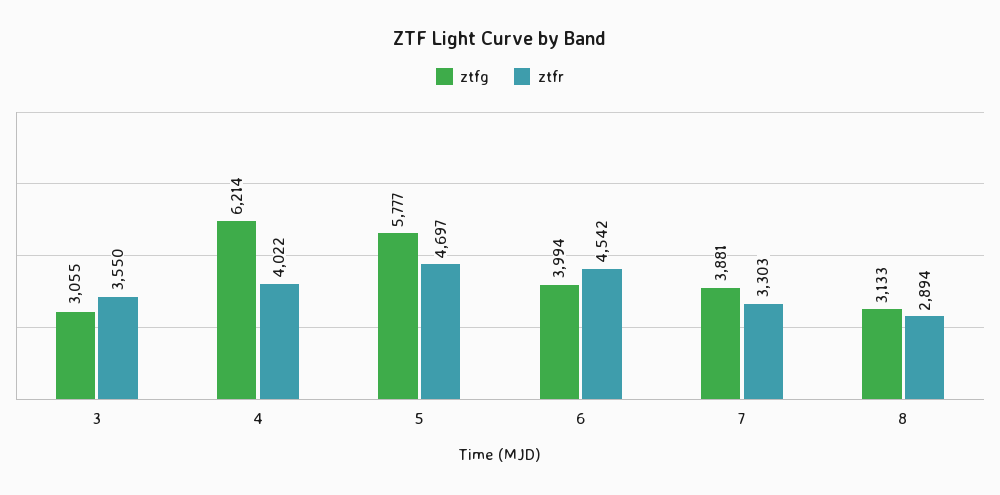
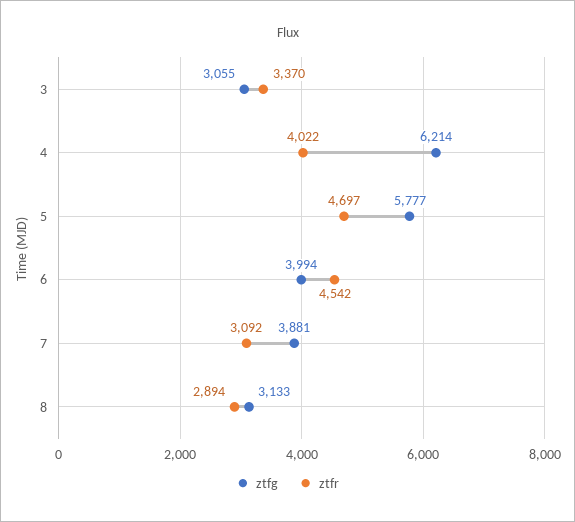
  {
    "ztfg": {
      "3": 3055,
      "4": 6214,
      "5": 5777,
      "6": 3994,
      "7": 3881,
      "8": 3133
    },
    "ztfr": {
-     "3": 3550,
+     "3": 3370,
      "4": 4022,
      "5": 4697,
      "6": 4542,
-     "7": 3303,
+     "7": 3092,
      "8": 2894
    }
  }

